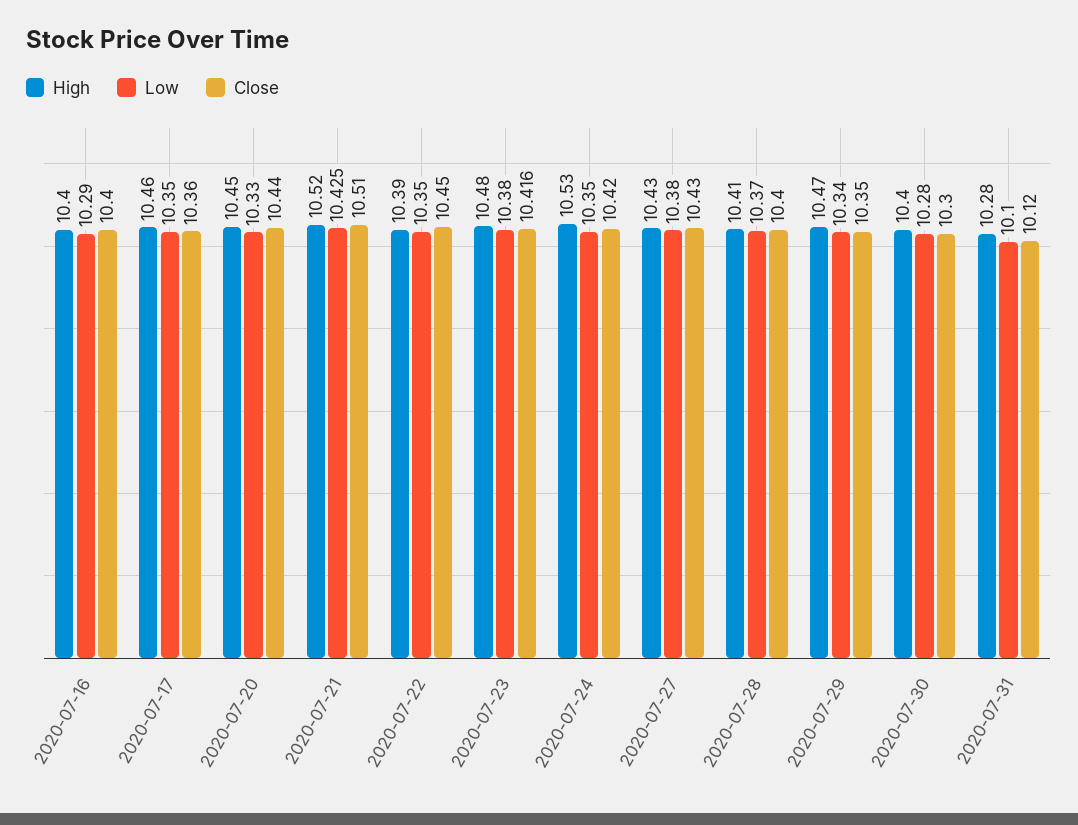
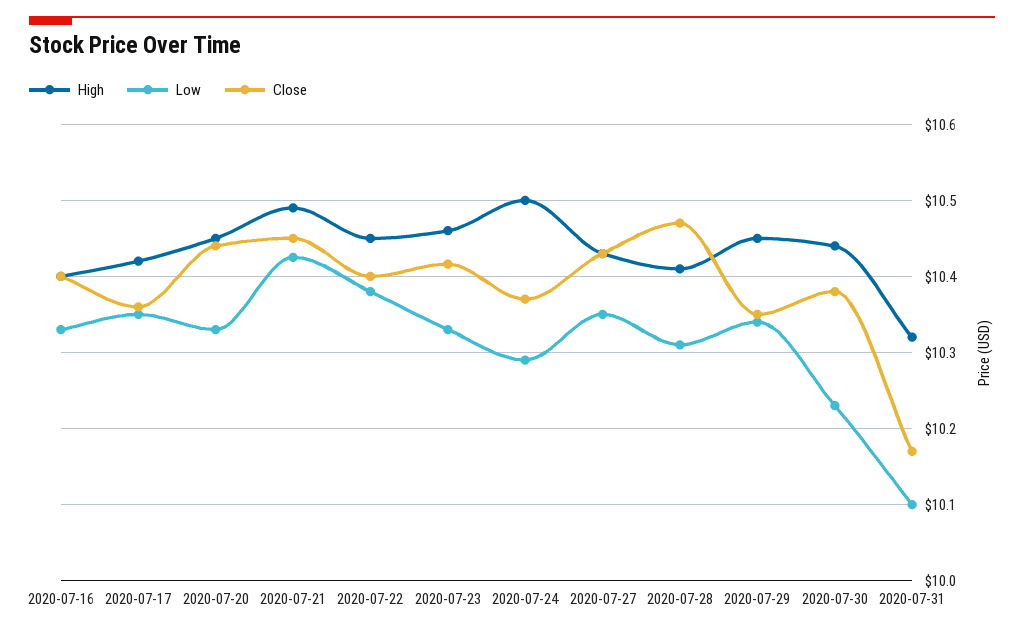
  {
    "High": {
      "2020-07-16": 10.4,
-     "2020-07-17": 10.46,
+     "2020-07-17": 10.42,
      "2020-07-20": 10.45,
-     "2020-07-21": 10.52,
+     "2020-07-21": 10.49,
-     "2020-07-22": 10.39,
+     "2020-07-22": 10.45,
-     "2020-07-23": 10.48,
+     "2020-07-23": 10.46,
-     "2020-07-24": 10.53,
+     "2020-07-24": 10.5,
      "2020-07-27": 10.43,
      "2020-07-28": 10.41,
-     "2020-07-29": 10.47,
+     "2020-07-29": 10.45,
-     "2020-07-30": 10.4,
+     "2020-07-30": 10.44,
-     "2020-07-31": 10.28
+     "2020-07-31": 10.32
    },
    "Low": {
-     "2020-07-16": 10.29,
+     "2020-07-16": 10.33,
      "2020-07-17": 10.35,
      "2020-07-20": 10.33,
      "2020-07-21": 10.425,
-     "2020-07-22": 10.35,
+     "2020-07-22": 10.38,
-     "2020-07-23": 10.38,
+     "2020-07-23": 10.33,
-     "2020-07-24": 10.35,
+     "2020-07-24": 10.29,
-     "2020-07-27": 10.38,
+     "2020-07-27": 10.35,
-     "2020-07-28": 10.37,
+     "2020-07-28": 10.31,
      "2020-07-29": 10.34,
-     "2020-07-30": 10.28,
+     "2020-07-30": 10.23,
      "2020-07-31": 10.1
    },
    "Close": {
      "2020-07-16": 10.4,
      "2020-07-17": 10.36,
      "2020-07-20": 10.44,
-     "2020-07-21": 10.51,
+     "2020-07-21": 10.45,
-     "2020-07-22": 10.45,
+     "2020-07-22": 10.4,
      "2020-07-23": 10.416,
-     "2020-07-24": 10.42,
+     "2020-07-24": 10.37,
      "2020-07-27": 10.43,
-     "2020-07-28": 10.4,
+     "2020-07-28": 10.47,
      "2020-07-29": 10.35,
-     "2020-07-30": 10.3,
+     "2020-07-30": 10.38,
-     "2020-07-31": 10.12
+     "2020-07-31": 10.17
    }
  }

